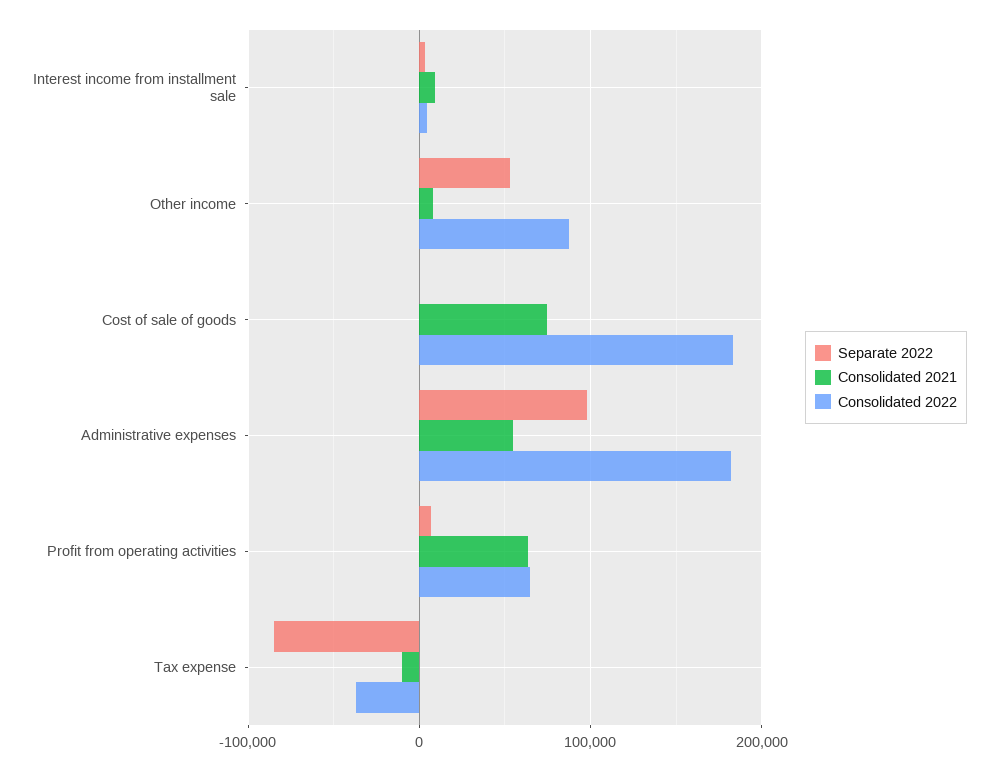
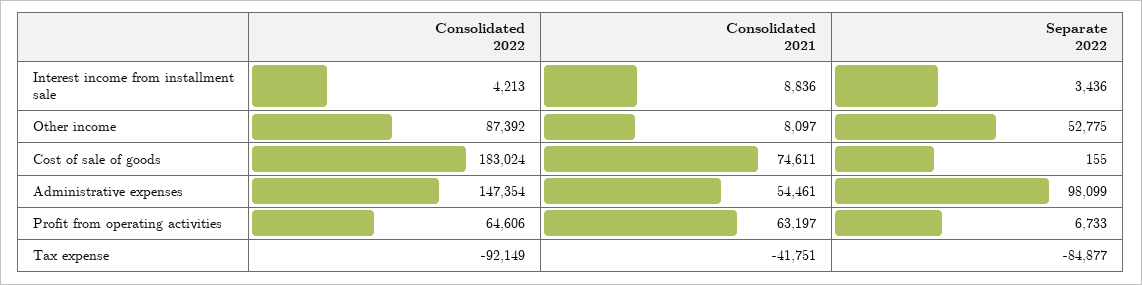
  {
    "Separate 2022": {
      "Interest income from installment sale": 3436,
      "Other income": 52775,
      "Cost of sale of goods": 155,
      "Administrative expenses": 98099,
      "Profit from operating activities": 6733,
      "Tax expense": -84877
    },
    "Consolidated 2021": {
      "Interest income from installment sale": 8836,
      "Other income": 8097,
      "Cost of sale of goods": 74611,
      "Administrative expenses": 54461,
      "Profit from operating activities": 63197,
-     "Tax expense": -10000
+     "Tax expense": -41751
    },
    "Consolidated 2022": {
      "Interest income from installment sale": 4213,
      "Other income": 87392,
      "Cost of sale of goods": 183024,
-     "Administrative expenses": 180000,
+     "Administrative expenses": 147354,
      "Profit from operating activities": 64606,
-     "Tax expense": -40000
+     "Tax expense": -92149
    }
  }

